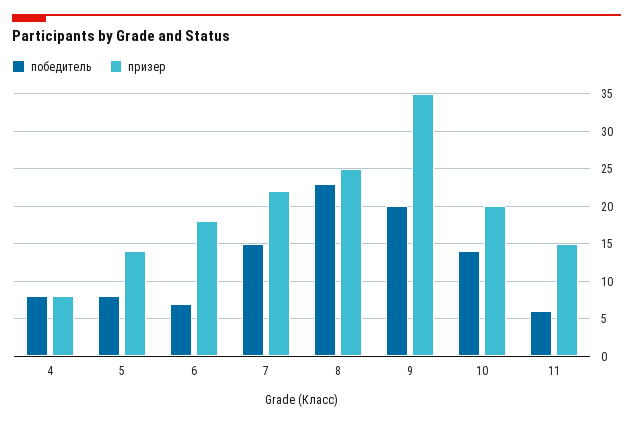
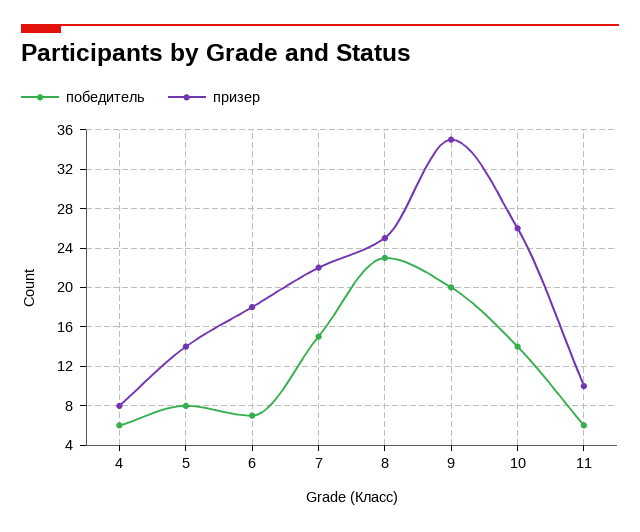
  {
    "победитель": {
-     "4": 8,
+     "4": 6,
      "5": 8,
      "6": 7,
      "7": 15,
      "8": 23,
      "9": 20,
      "10": 14,
      "11": 6
    },
    "призер": {
      "4": 8,
      "5": 14,
      "6": 18,
      "7": 22,
      "8": 25,
      "9": 35,
-     "10": 20,
+     "10": 26,
-     "11": 15
+     "11": 10
    }
  }

